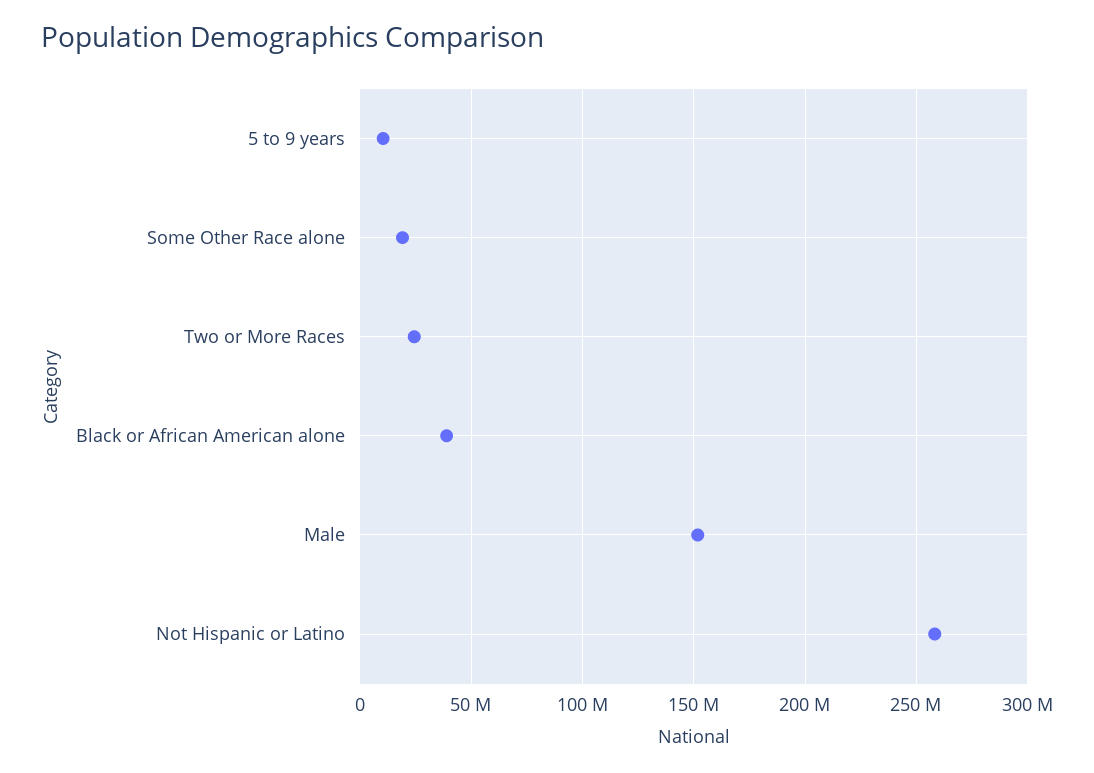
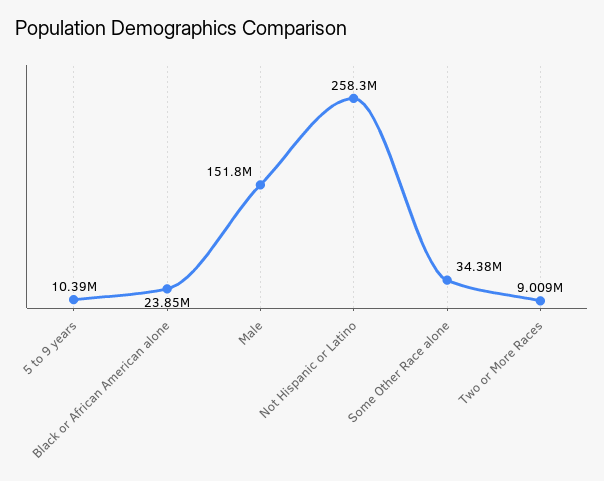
  {
    "5 to 9 years": 10390000,
-   "Some Other Race alone": 20000000,
+   "Some Other Race alone": 34380000,
-   "Two or More Races": 25000000,
+   "Two or More Races": 9009000,
-   "Black or African American alone": 40000000,
+   "Black or African American alone": 23850000,
    "Male": 151800000,
    "Not Hispanic or Latino": 258300000
  }

